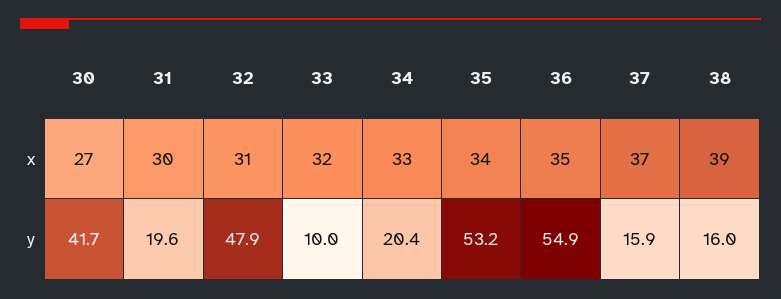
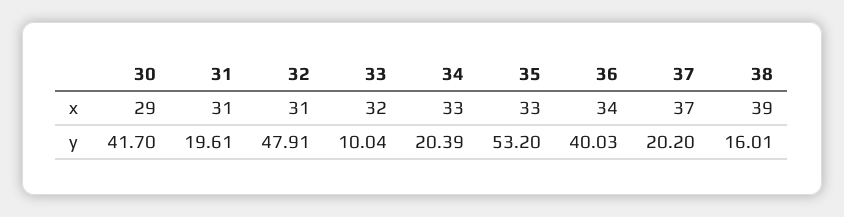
  {
    "30": {
-     "x": 27,
+     "x": 29,
      "y": 41.7
    },
    "31": {
-     "x": 30,
+     "x": 31,
      "y": 19.61
    },
    "32": {
      "x": 31,
      "y": 47.91
    },
    "33": {
      "x": 32,
      "y": 10.04
    },
    "34": {
      "x": 33,
      "y": 20.39
    },
    "35": {
-     "x": 34,
+     "x": 33,
      "y": 53.2
    },
    "36": {
-     "x": 35,
+     "x": 34,
-     "y": 54.9
+     "y": 40.03
    },
    "37": {
      "x": 37,
-     "y": 15.9
+     "y": 20.2
    },
    "38": {
      "x": 39,
      "y": 16.01
    }
  }

